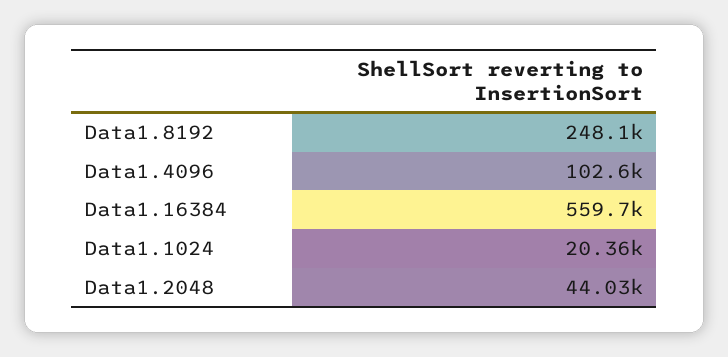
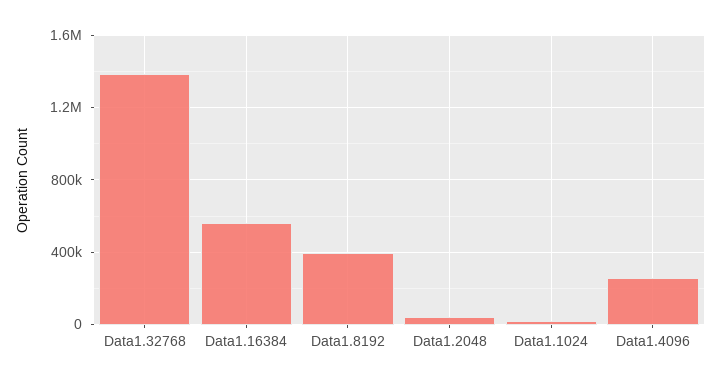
  {
-   "Data1.8192": 248100,
+   "Data1.8192": 400000,
-   "Data1.4096": 102600,
+   "Data1.4096": 250000,
    "Data1.16384": 559700,
    "Data1.1024": 20360,
-   "Data1.2048": 44030
+   "Data1.2048": 44030,
+   "Data1.32768": 1400000
  }

